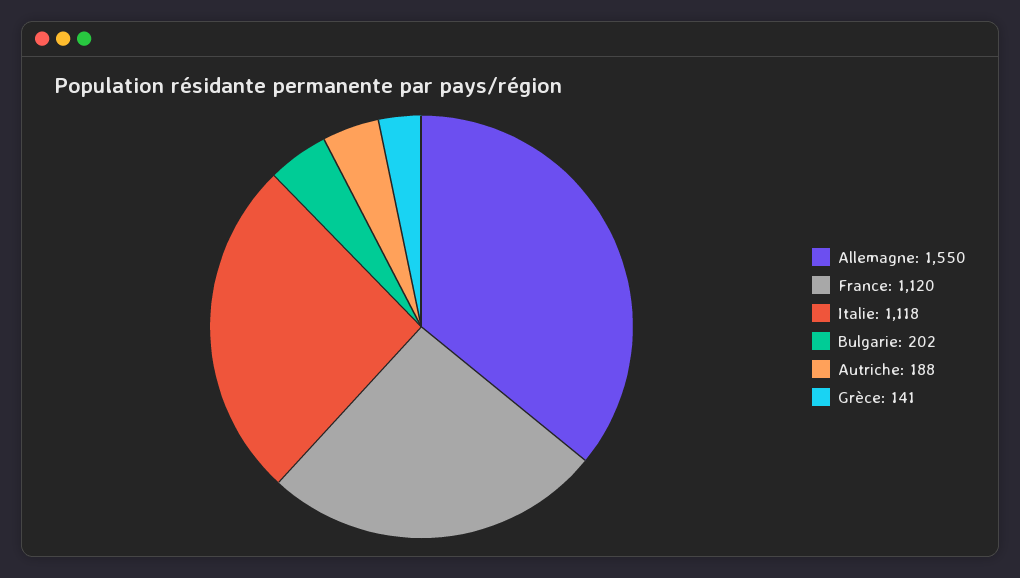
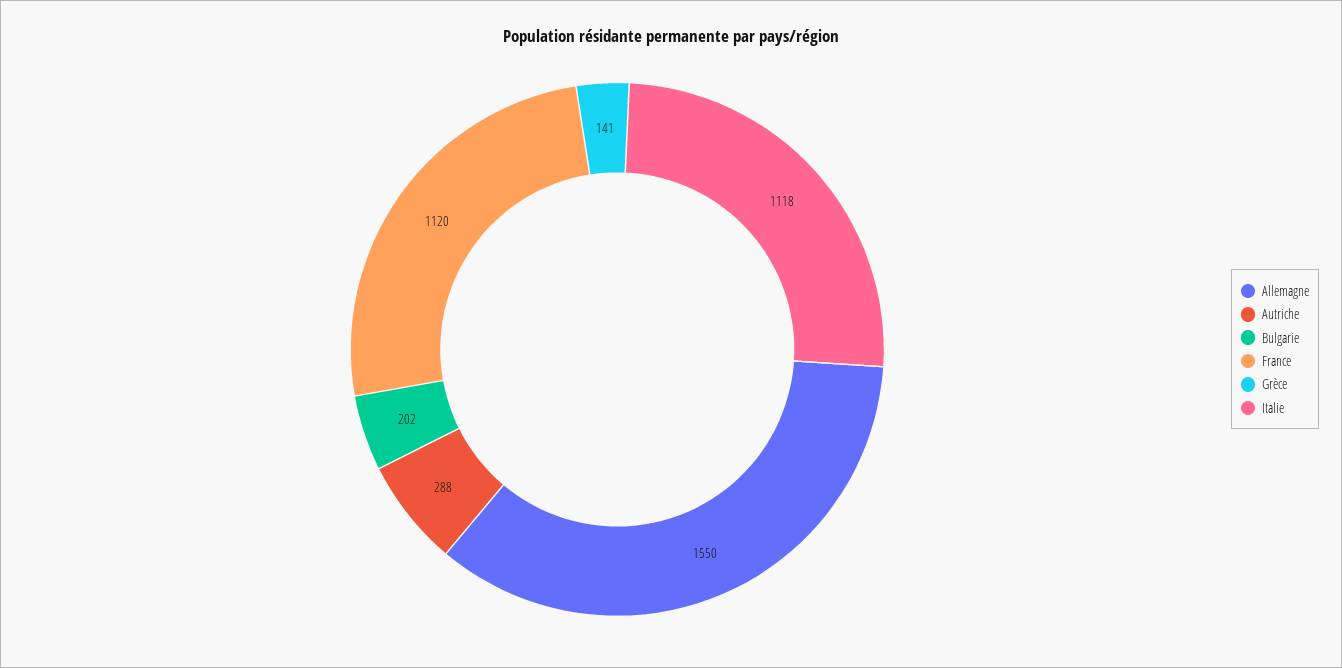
  {
    "Allemagne": 1550,
    "France": 1120,
    "Italie": 1118,
    "Bulgarie": 202,
-   "Autriche": 188,
+   "Autriche": 288,
    "Grèce": 141
  }

